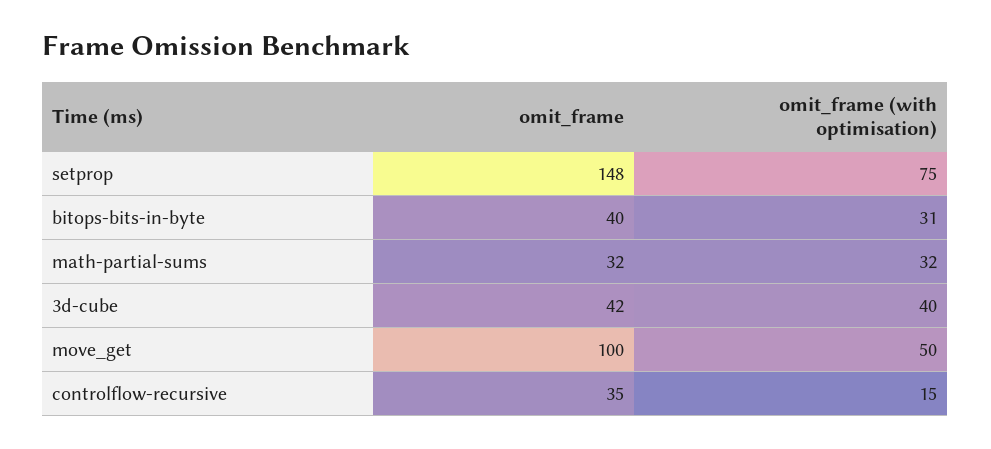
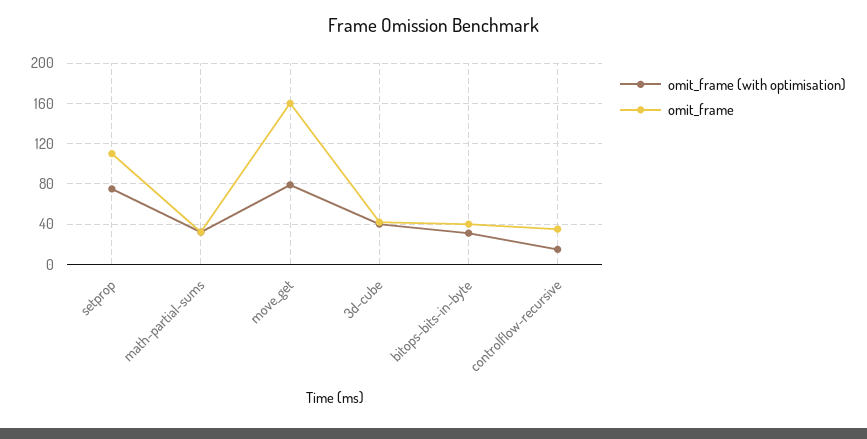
  {
    "omit_frame": {
-     "setprop": 148,
+     "setprop": 110,
      "bitops-bits-in-byte": 40,
      "math-partial-sums": 32,
      "3d-cube": 42,
-     "move_get": 100,
+     "move_get": 160,
      "controlflow-recursive": 35
    },
    "omit_frame (with optimisation)": {
      "setprop": 75,
      "bitops-bits-in-byte": 31,
      "math-partial-sums": 32,
      "3d-cube": 40,
-     "move_get": 50,
+     "move_get": 80,
      "controlflow-recursive": 15
    }
  }

